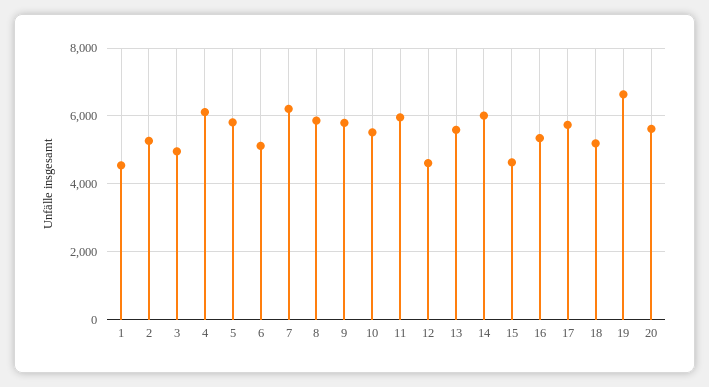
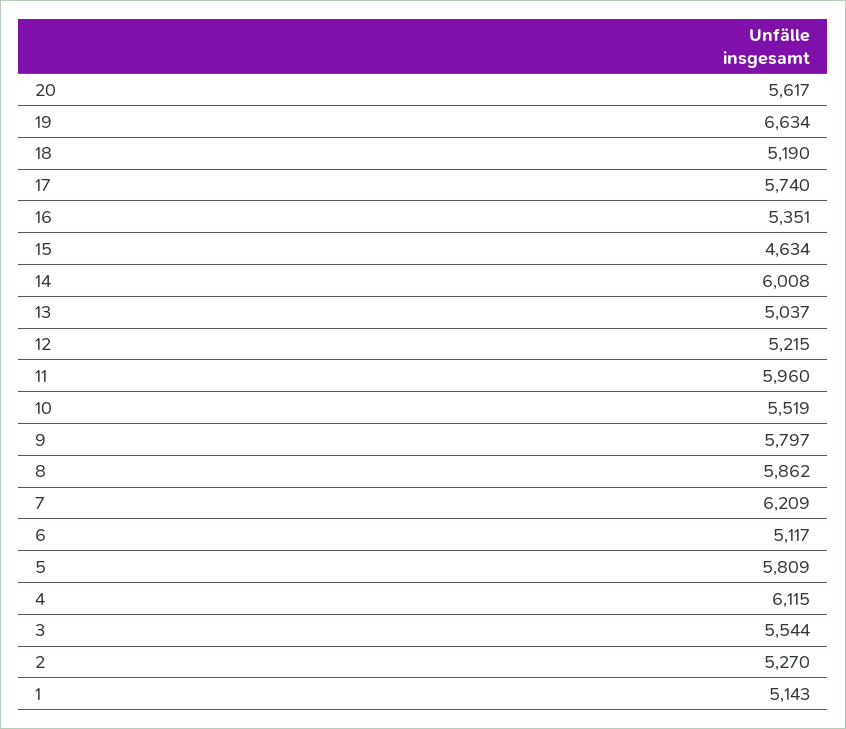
  {
-   "1": 4600,
+   "1": 5143,
    "2": 5270,
-   "3": 5000,
+   "3": 5544,
    "4": 6115,
    "5": 5809,
    "6": 5117,
    "7": 6209,
    "8": 5862,
    "9": 5797,
    "10": 5519,
    "11": 5960,
-   "12": 4600,
+   "12": 5215,
-   "13": 5600,
+   "13": 5037,
    "14": 6008,
    "15": 4634,
    "16": 5351,
    "17": 5740,
    "18": 5190,
    "19": 6634,
    "20": 5617
  }

